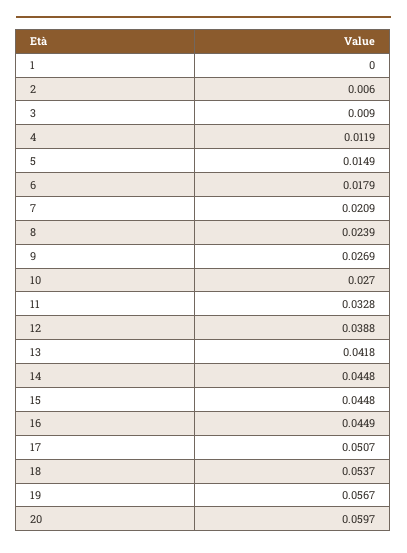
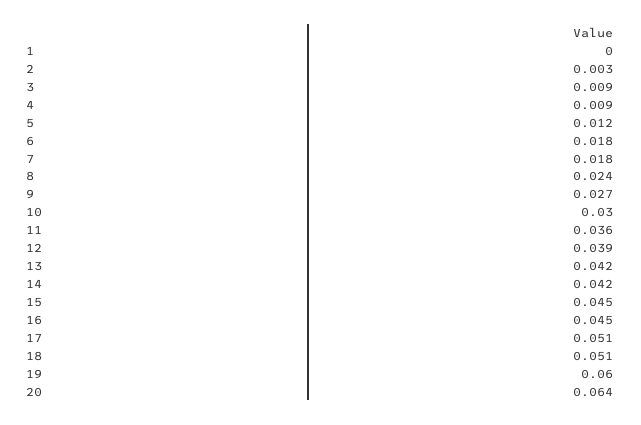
  {
    "1": 0,
-   "2": 0.006,
+   "2": 0.003,
    "3": 0.009,
-   "4": 0.0119,
+   "4": 0.009,
-   "5": 0.0149,
+   "5": 0.012,
    "6": 0.0179,
-   "7": 0.0209,
+   "7": 0.018,
    "8": 0.0239,
    "9": 0.0269,
-   "10": 0.027,
+   "10": 0.03,
-   "11": 0.0328,
+   "11": 0.036,
    "12": 0.0388,
    "13": 0.0418,
-   "14": 0.0448,
+   "14": 0.042,
    "15": 0.0448,
    "16": 0.0449,
    "17": 0.0507,
-   "18": 0.0537,
+   "18": 0.051,
-   "19": 0.0567,
+   "19": 0.06,
-   "20": 0.0597
+   "20": 0.064
  }

